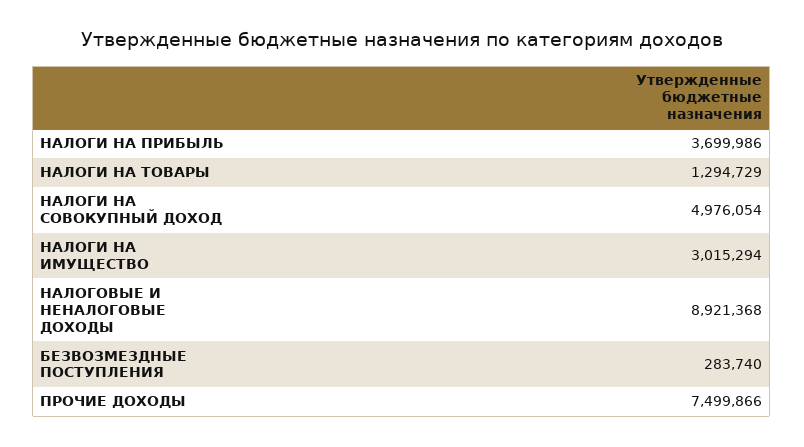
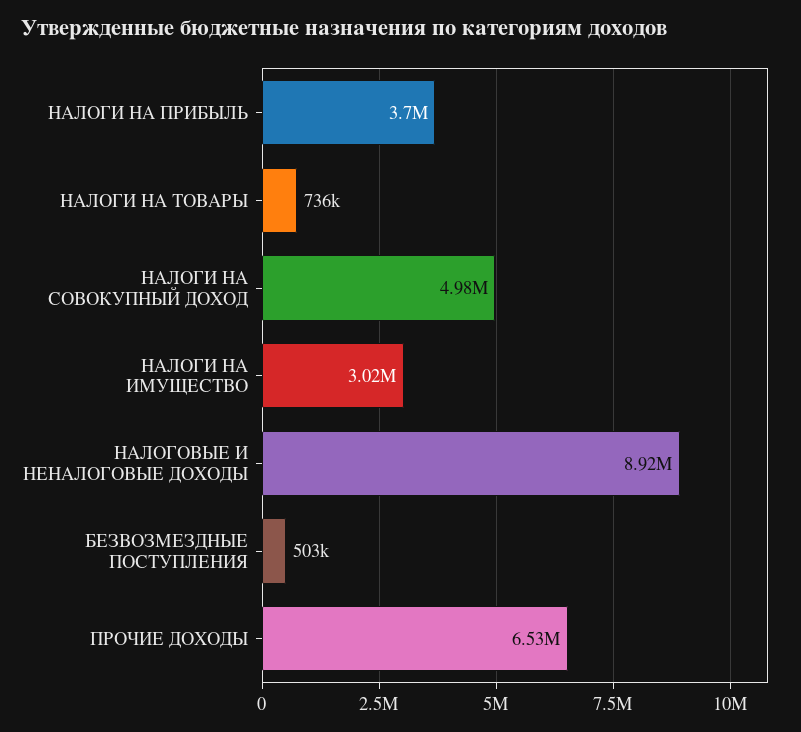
  {
    "НАЛОГИ НА ПРИБЫЛЬ": 3699986,
-   "НАЛОГИ НА ТОВАРЫ": 1294729,
+   "НАЛОГИ НА ТОВАРЫ": 736000,
    "НАЛОГИ НА СОВОКУПНЫЙ ДОХОД": 4976054,
    "НАЛОГИ НА ИМУЩЕСТВО": 3015294,
    "НАЛОГОВЫЕ И НЕНАЛОГОВЫЕ ДОХОДЫ": 8921368,
-   "БЕЗВОЗМЕЗДНЫЕ ПОСТУПЛЕНИЯ": 283740,
+   "БЕЗВОЗМЕЗДНЫЕ ПОСТУПЛЕНИЯ": 503000,
-   "ПРОЧИЕ ДОХОДЫ": 7499866
+   "ПРОЧИЕ ДОХОДЫ": 6530000
  }

